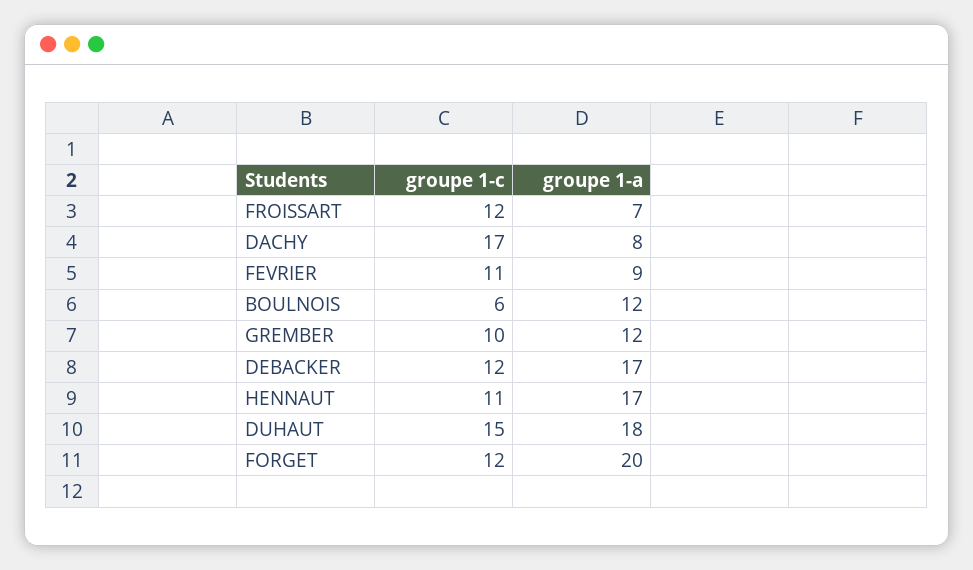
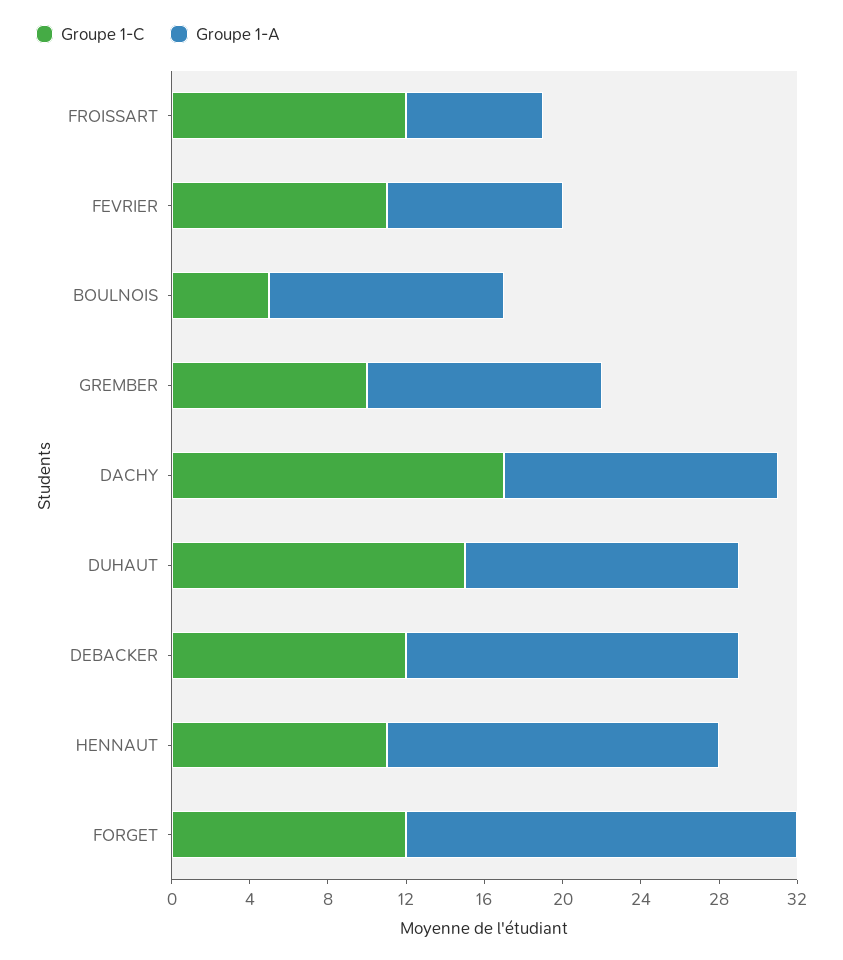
  {
    "groupe 1-c": {
      "FROISSART": 12,
      "DACHY": 17,
      "FEVRIER": 11,
-     "BOULNOIS": 6,
+     "BOULNOIS": 5,
      "GREMBER": 10,
      "DEBACKER": 12,
      "HENNAUT": 11,
      "DUHAUT": 15,
      "FORGET": 12
    },
    "groupe 1-a": {
      "FROISSART": 7,
-     "DACHY": 8,
+     "DACHY": 14,
      "FEVRIER": 9,
      "BOULNOIS": 12,
      "GREMBER": 12,
      "DEBACKER": 17,
      "HENNAUT": 17,
-     "DUHAUT": 18,
+     "DUHAUT": 14,
      "FORGET": 20
    }
  }

